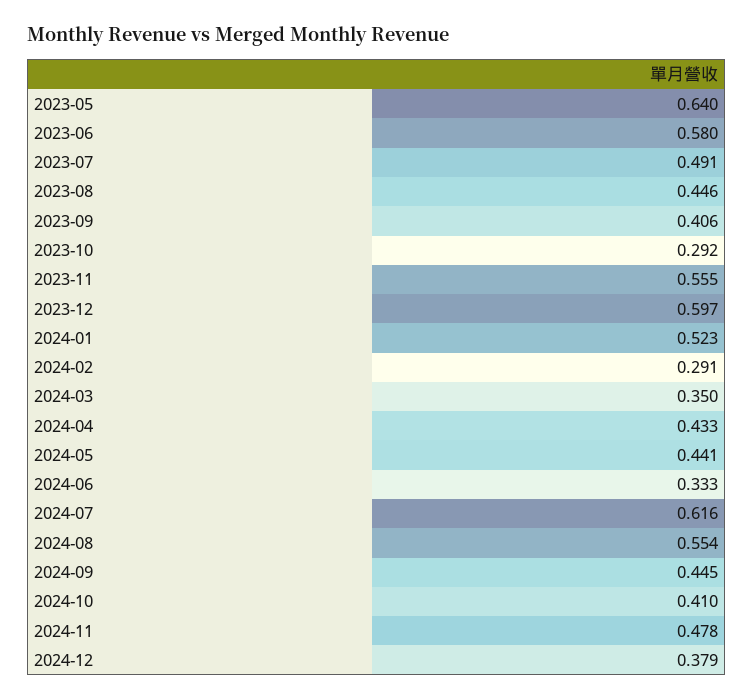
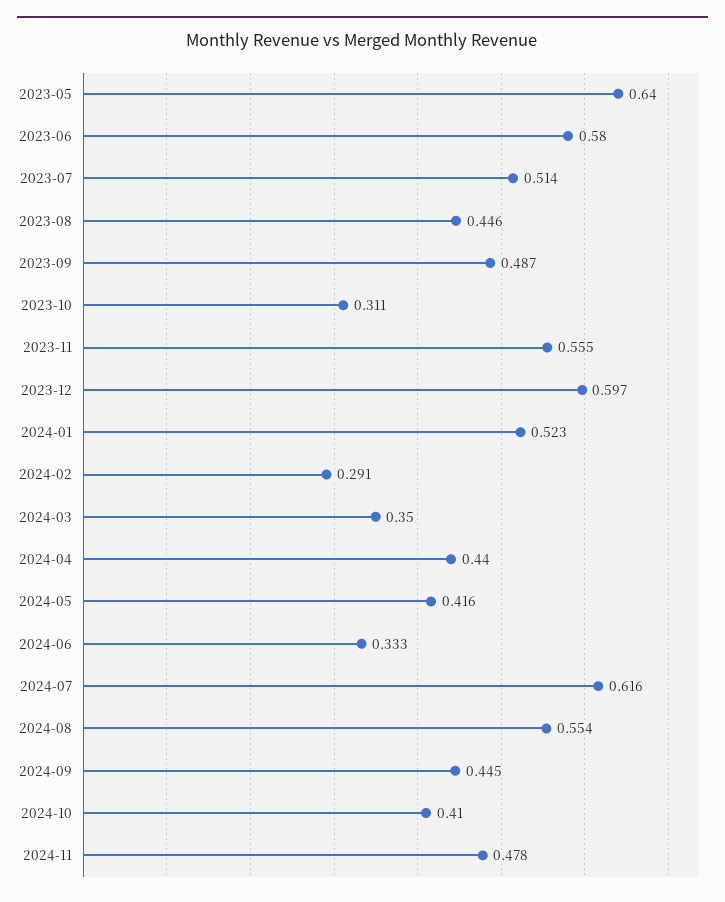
  {
    "2023-05": 0.64,
    "2023-06": 0.58,
-   "2023-07": 0.491,
+   "2023-07": 0.514,
    "2023-08": 0.446,
-   "2023-09": 0.406,
+   "2023-09": 0.487,
-   "2023-10": 0.292,
+   "2023-10": 0.311,
    "2023-11": 0.555,
    "2023-12": 0.597,
    "2024-01": 0.523,
    "2024-02": 0.291,
    "2024-03": 0.35,
-   "2024-04": 0.433,
+   "2024-04": 0.44,
-   "2024-05": 0.441,
+   "2024-05": 0.416,
    "2024-06": 0.333,
    "2024-07": 0.616,
    "2024-08": 0.554,
    "2024-09": 0.445,
    "2024-10": 0.41,
-   "2024-11": 0.478,
+   "2024-11": 0.478
-   "2024-12": 0.379
  }

